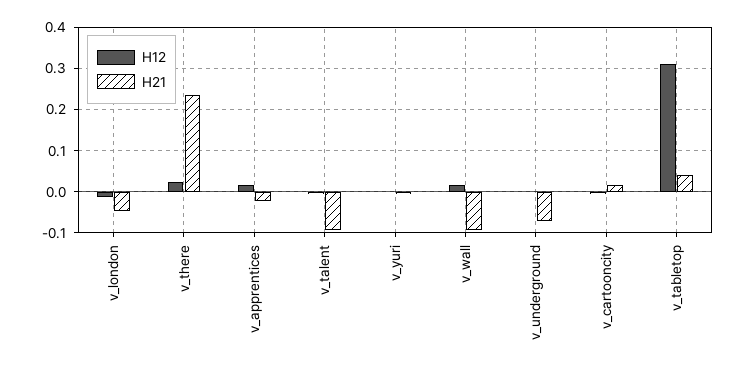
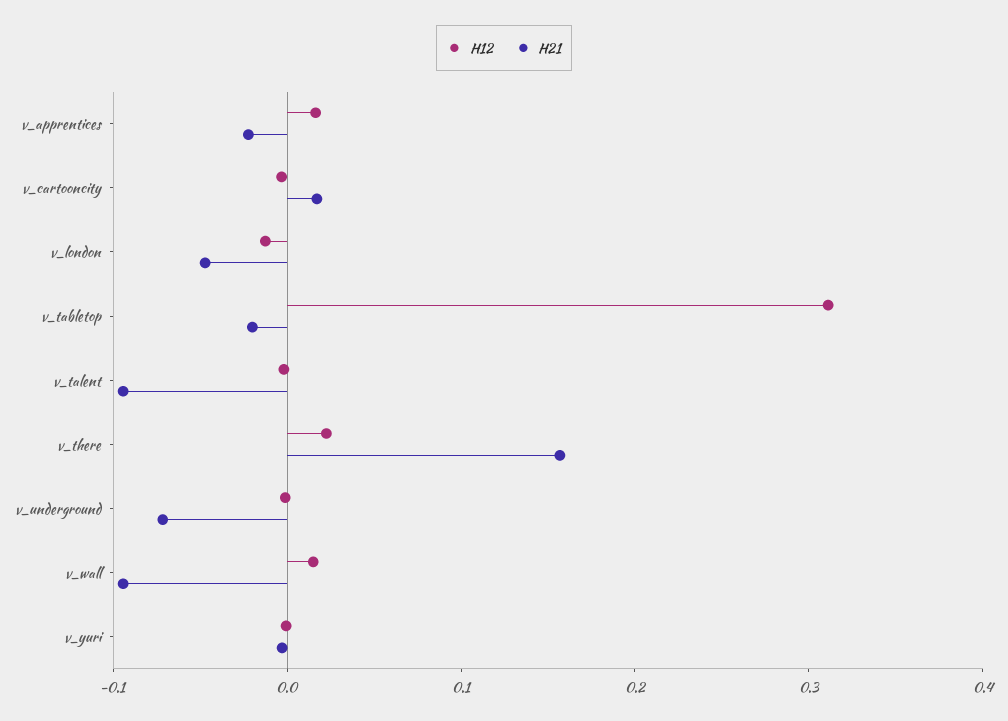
  {
    "H12": {
      "v_london": -0.02,
      "v_there": 0.02,
      "v_apprentices": 0.02,
      "v_talent": 0,
      "v_yuri": 0,
      "v_wall": 0.02,
      "v_underground": 0,
      "v_cartooncity": 0,
      "v_tabletop": 0.32
    },
    "H21": {
      "v_london": -0.04,
-     "v_there": 0.24,
+     "v_there": 0.16,
      "v_apprentices": -0.02,
      "v_talent": -0.1,
      "v_yuri": 0,
      "v_wall": -0.1,
      "v_underground": -0.08,
      "v_cartooncity": 0.02,
-     "v_tabletop": 0.04
+     "v_tabletop": -0.02
    }
  }

